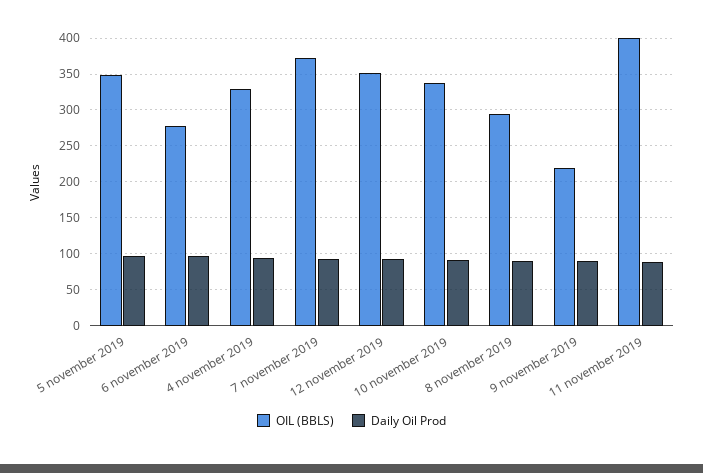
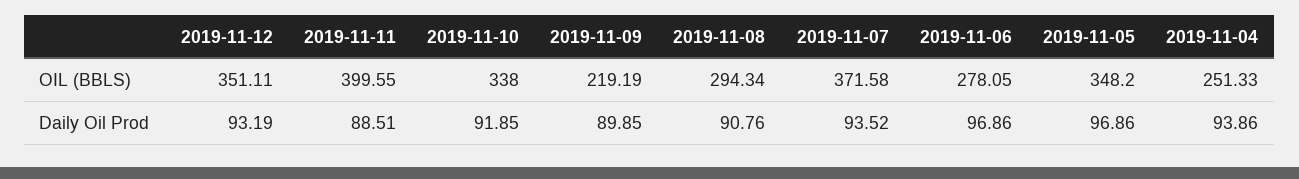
  {
    "OIL (BBLS)": {
      "5 november 2019": 348.2,
      "6 november 2019": 278.05,
-     "4 november 2019": 330,
+     "4 november 2019": 251.33,
      "7 november 2019": 371.58,
      "12 november 2019": 351.11,
      "10 november 2019": 338,
      "8 november 2019": 294.34,
      "9 november 2019": 219.19,
      "11 november 2019": 399.55
    },
    "Daily Oil Prod": {
      "5 november 2019": 96.86,
      "6 november 2019": 96.86,
      "4 november 2019": 93.86,
      "7 november 2019": 93.52,
      "12 november 2019": 93.19,
      "10 november 2019": 91.85,
      "8 november 2019": 90.76,
      "9 november 2019": 89.85,
      "11 november 2019": 88.51
    }
  }

